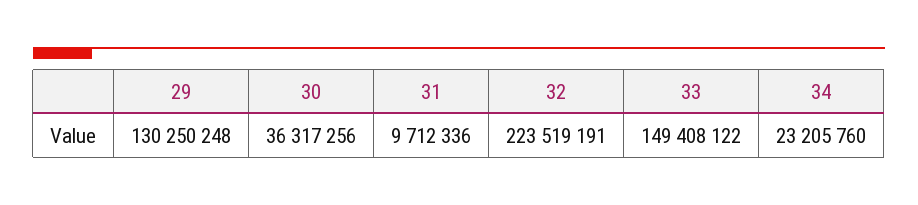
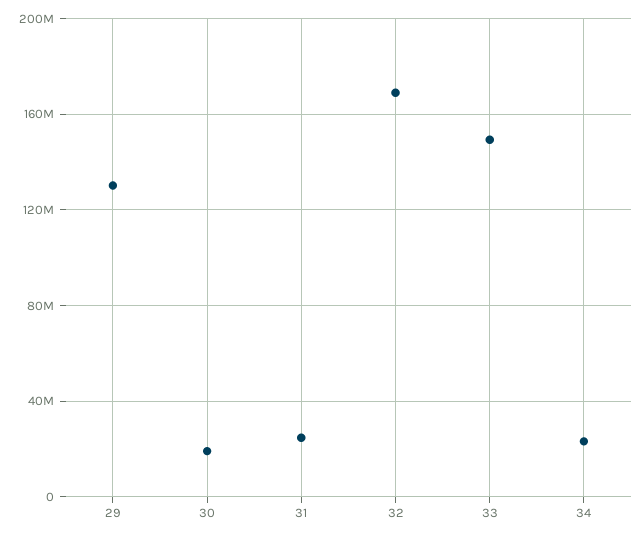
  {
    "29": 130250248,
-   "30": 36317256,
+   "30": 20000000,
-   "31": 9712336,
+   "31": 25000000,
-   "32": 223519191,
+   "32": 170000000,
    "33": 149408122,
    "34": 23205760
  }

